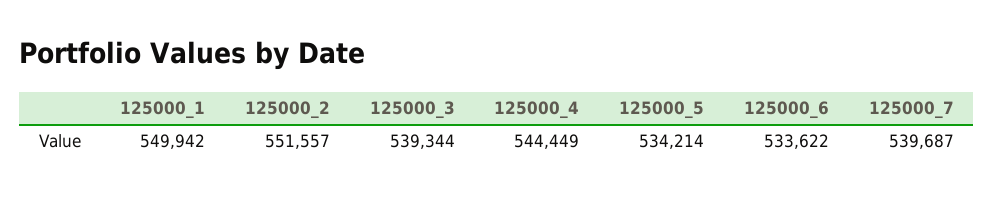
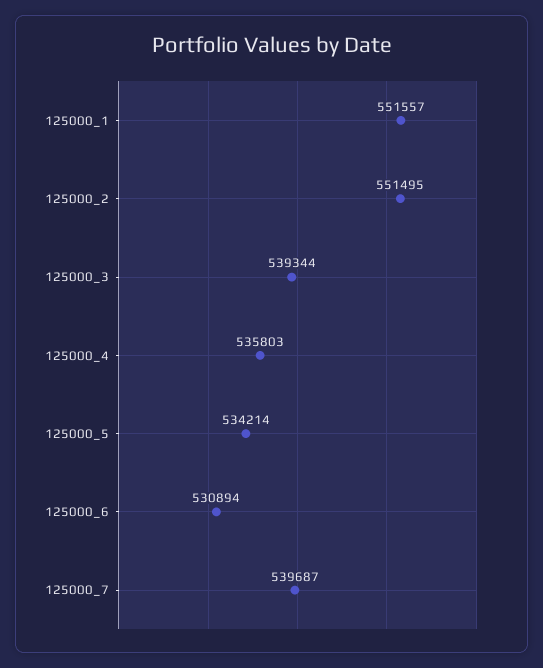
  {
-   "125000_1": 549942,
+   "125000_1": 551557,
-   "125000_2": 551557,
+   "125000_2": 551495,
    "125000_3": 539344,
-   "125000_4": 544449,
+   "125000_4": 535803,
    "125000_5": 534214,
-   "125000_6": 533622,
+   "125000_6": 530894,
    "125000_7": 539687
  }

